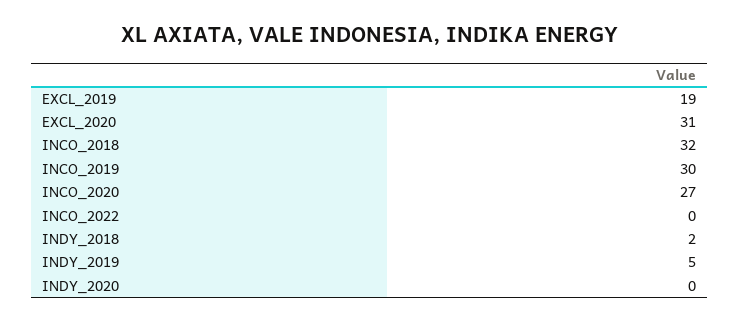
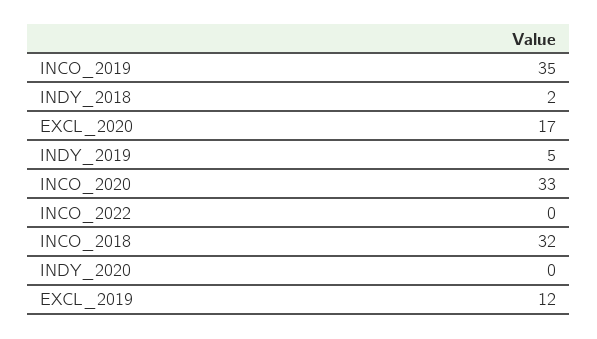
  {
-   "EXCL_2019": 19,
+   "EXCL_2019": 12,
-   "EXCL_2020": 31,
+   "EXCL_2020": 17,
    "INCO_2018": 32,
-   "INCO_2019": 30,
+   "INCO_2019": 35,
-   "INCO_2020": 27,
+   "INCO_2020": 33,
    "INCO_2022": 0,
    "INDY_2018": 2,
    "INDY_2019": 5,
    "INDY_2020": 0
  }

